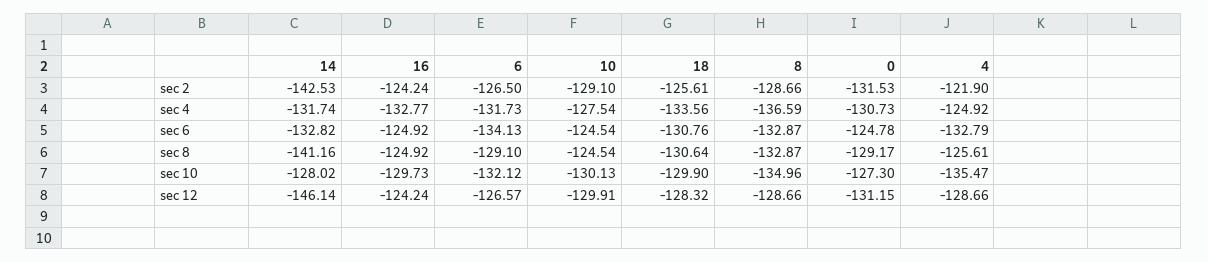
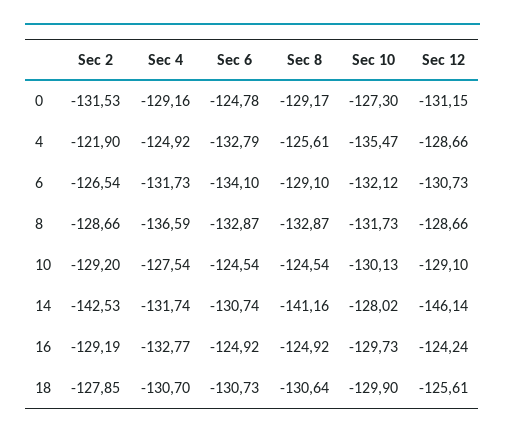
  {
    "14": {
      "sec 2": -142.53,
      "sec 4": -131.74,
-     "sec 6": -132.82,
+     "sec 6": -130.74,
      "sec 8": -141.16,
      "sec 10": -128.02,
      "sec 12": -146.14
    },
    "16": {
-     "sec 2": -124.24,
+     "sec 2": -129.19,
      "sec 4": -132.77,
      "sec 6": -124.92,
      "sec 8": -124.92,
      "sec 10": -129.73,
      "sec 12": -124.24
    },
    "6": {
-     "sec 2": -126.5,
+     "sec 2": -126.54,
      "sec 4": -131.73,
-     "sec 6": -134.13,
+     "sec 6": -134.1,
      "sec 8": -129.1,
      "sec 10": -132.12,
-     "sec 12": -126.57
+     "sec 12": -130.73
    },
    "10": {
-     "sec 2": -129.1,
+     "sec 2": -129.2,
      "sec 4": -127.54,
      "sec 6": -124.54,
      "sec 8": -124.54,
      "sec 10": -130.13,
-     "sec 12": -129.91
+     "sec 12": -129.1
    },
    "18": {
-     "sec 2": -125.61,
+     "sec 2": -127.85,
-     "sec 4": -133.56,
+     "sec 4": -130.7,
-     "sec 6": -130.76,
+     "sec 6": -130.73,
      "sec 8": -130.64,
      "sec 10": -129.9,
-     "sec 12": -128.32
+     "sec 12": -125.61
    },
    "8": {
      "sec 2": -128.66,
      "sec 4": -136.59,
      "sec 6": -132.87,
      "sec 8": -132.87,
-     "sec 10": -134.96,
+     "sec 10": -131.73,
      "sec 12": -128.66
    },
    "0": {
      "sec 2": -131.53,
-     "sec 4": -130.73,
+     "sec 4": -129.16,
      "sec 6": -124.78,
      "sec 8": -129.17,
      "sec 10": -127.3,
      "sec 12": -131.15
    },
    "4": {
      "sec 2": -121.9,
      "sec 4": -124.92,
      "sec 6": -132.79,
      "sec 8": -125.61,
      "sec 10": -135.47,
      "sec 12": -128.66
    }
  }

